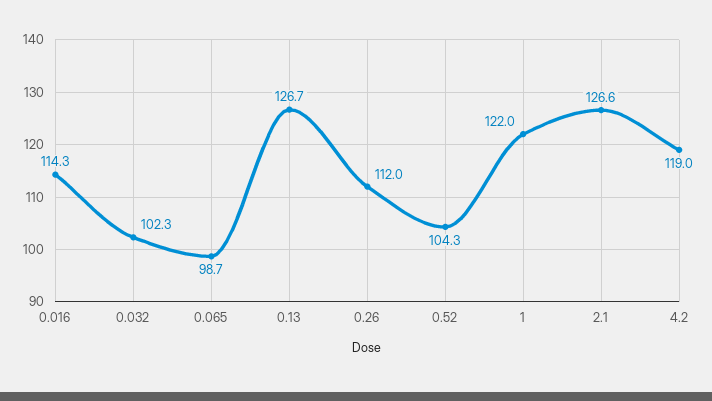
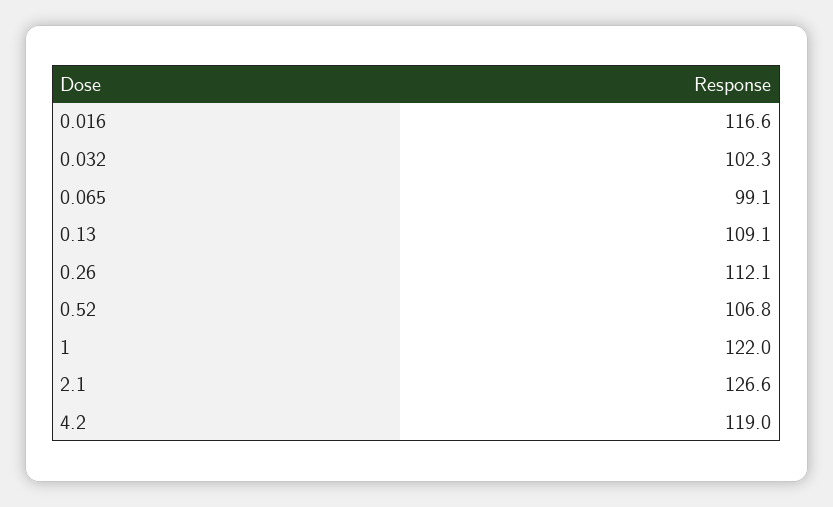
  {
-   "0.016": 114.3,
+   "0.016": 116.6,
    "0.032": 102.3,
-   "0.065": 98.7,
+   "0.065": 99.1,
-   "0.13": 126.7,
+   "0.13": 109.1,
-   "0.26": 112,
+   "0.26": 112.1,
-   "0.52": 104.3,
+   "0.52": 106.8,
    "1": 122,
    "2.1": 126.6,
    "4.2": 119
  }

